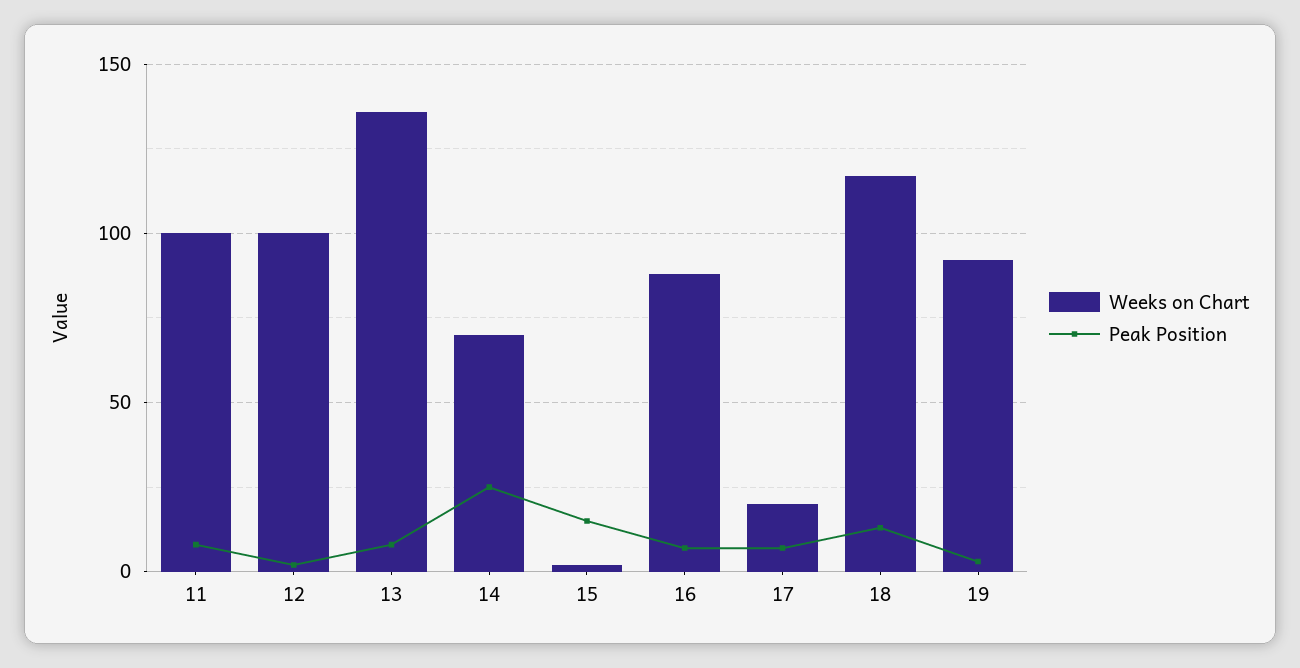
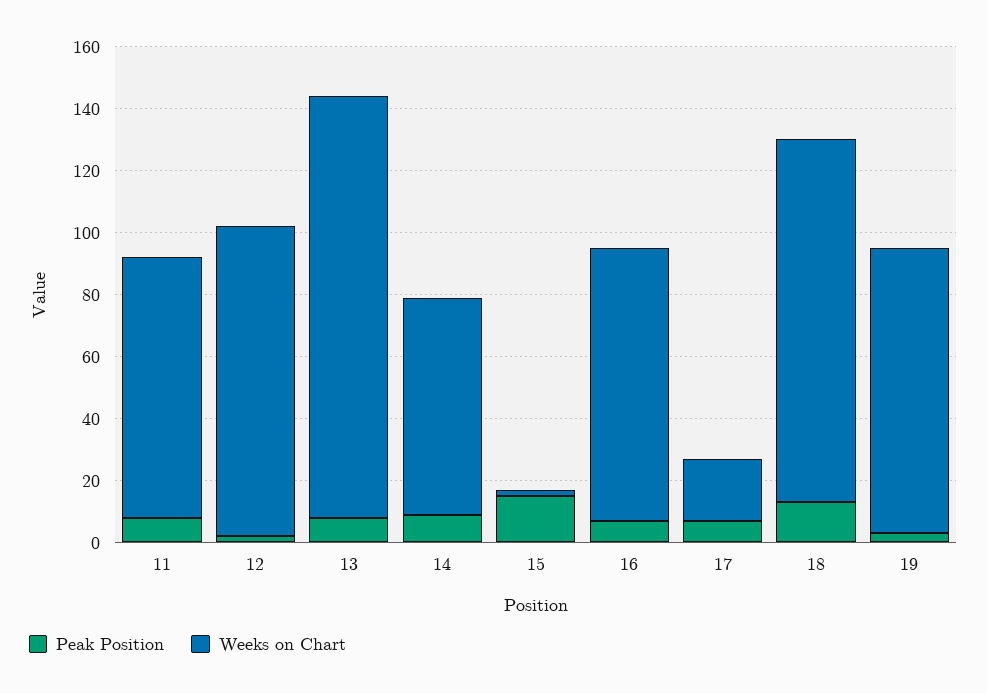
  {
    "Weeks on Chart": {
-     "11": 100,
+     "11": 85,
      "12": 100,
      "13": 135,
      "14": 70,
      "15": 0,
      "16": 90,
      "17": 20,
      "18": 115,
      "19": 90
    },
    "Peak Position": {
      "11": 10,
      "12": 0,
      "13": 10,
-     "14": 25,
+     "14": 10,
      "15": 15,
      "16": 5,
      "17": 5,
      "18": 15,
      "19": 5
    }
  }

